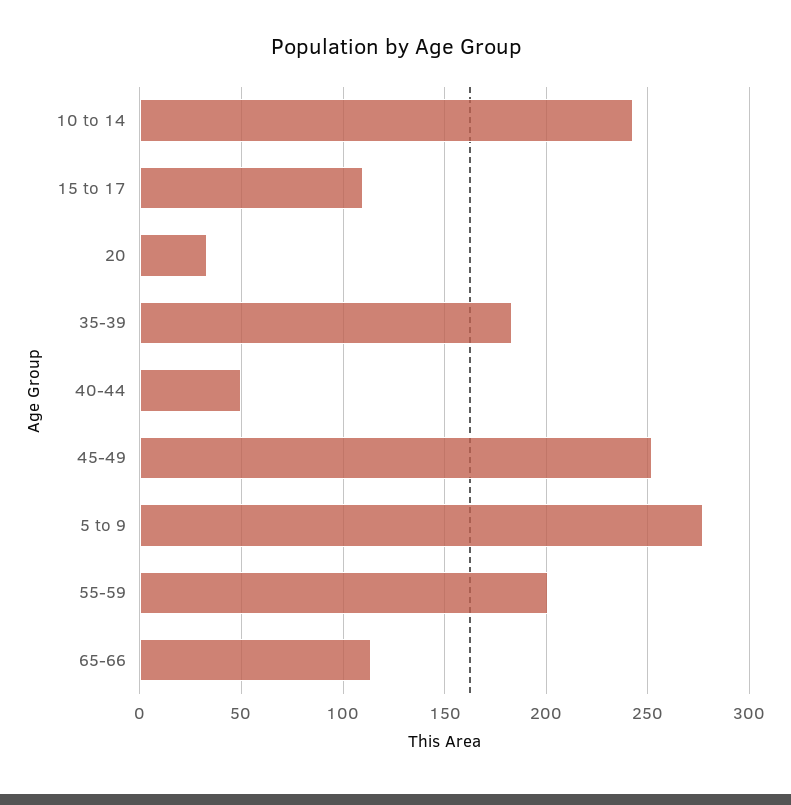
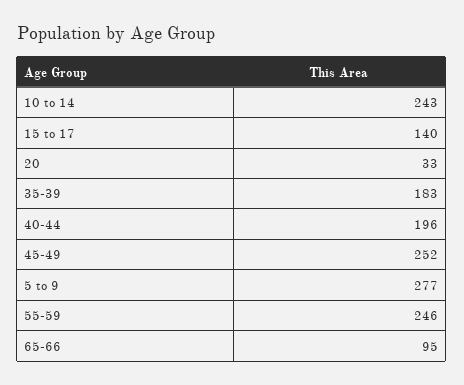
  {
    "10 to 14": 243,
-   "15 to 17": 110,
+   "15 to 17": 140,
    "20": 33,
    "35-39": 183,
-   "40-44": 50,
+   "40-44": 196,
    "45-49": 252,
    "5 to 9": 277,
-   "55-59": 200,
+   "55-59": 246,
-   "65-66": 115
+   "65-66": 95
  }

